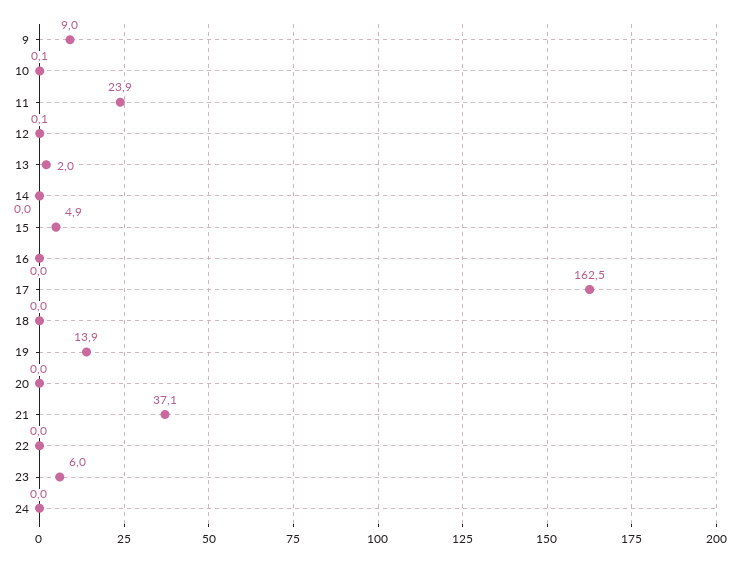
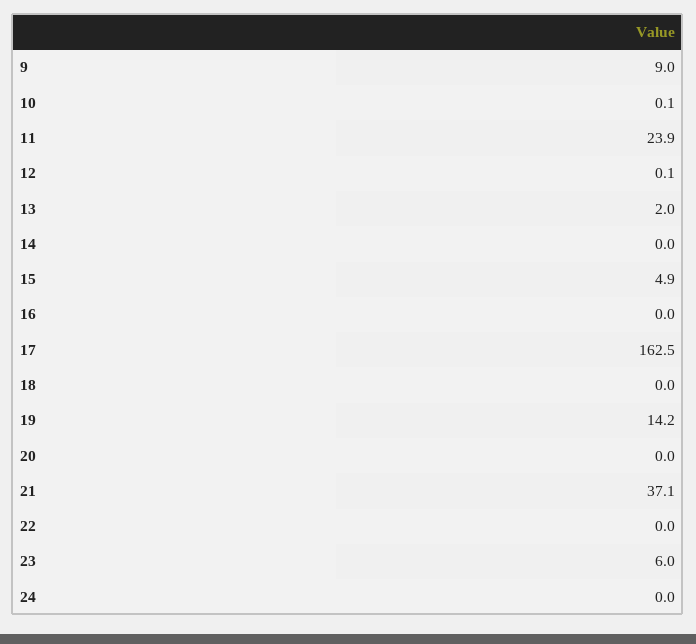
  {
    "9": 9,
    "10": 0.1,
    "11": 23.9,
    "12": 0.1,
    "13": 2,
    "14": 0,
    "15": 4.9,
    "16": 0,
    "17": 162.5,
    "18": 0,
-   "19": 13.9,
+   "19": 14.2,
    "20": 0,
    "21": 37.1,
    "22": 0,
    "23": 6,
    "24": 0
  }

